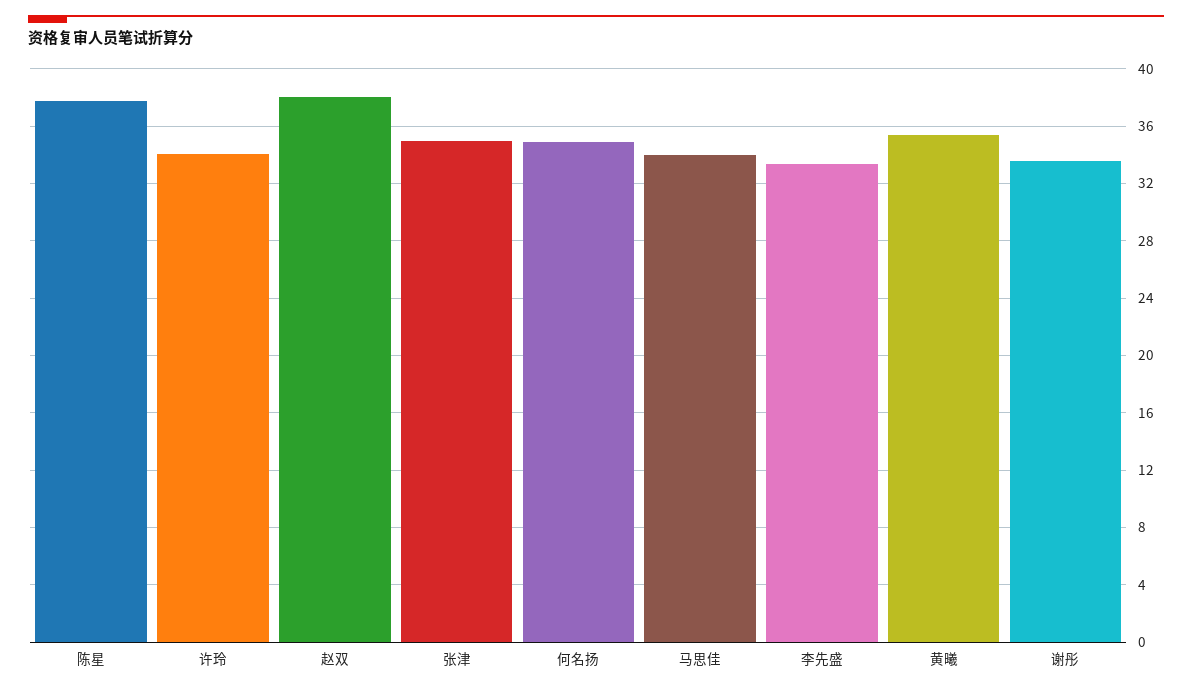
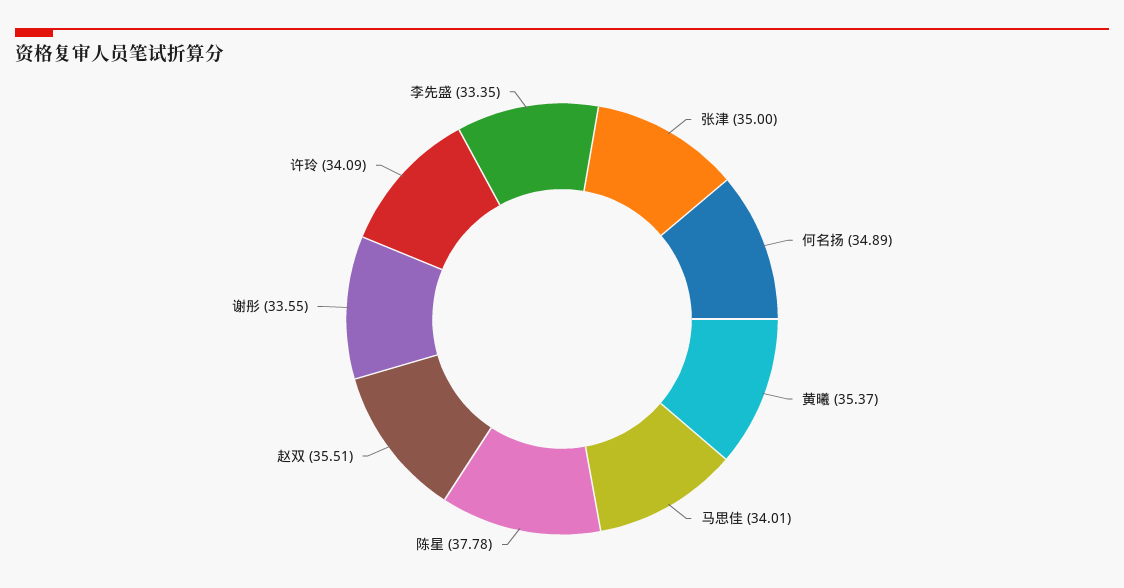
  {
    "陈星": 37.78,
    "许玲": 34.09,
-   "赵双": 38,
+   "赵双": 35.51,
    "张津": 35,
    "何名扬": 34.89,
    "马思佳": 34.01,
    "李先盛": 33.35,
    "黄曦": 35.37,
    "谢彤": 33.55
  }

